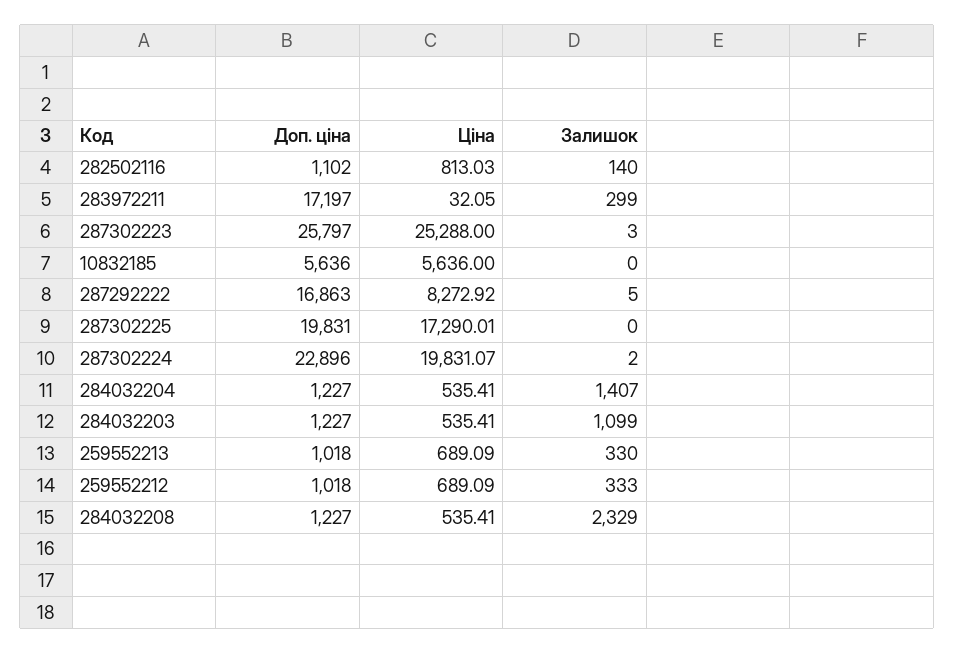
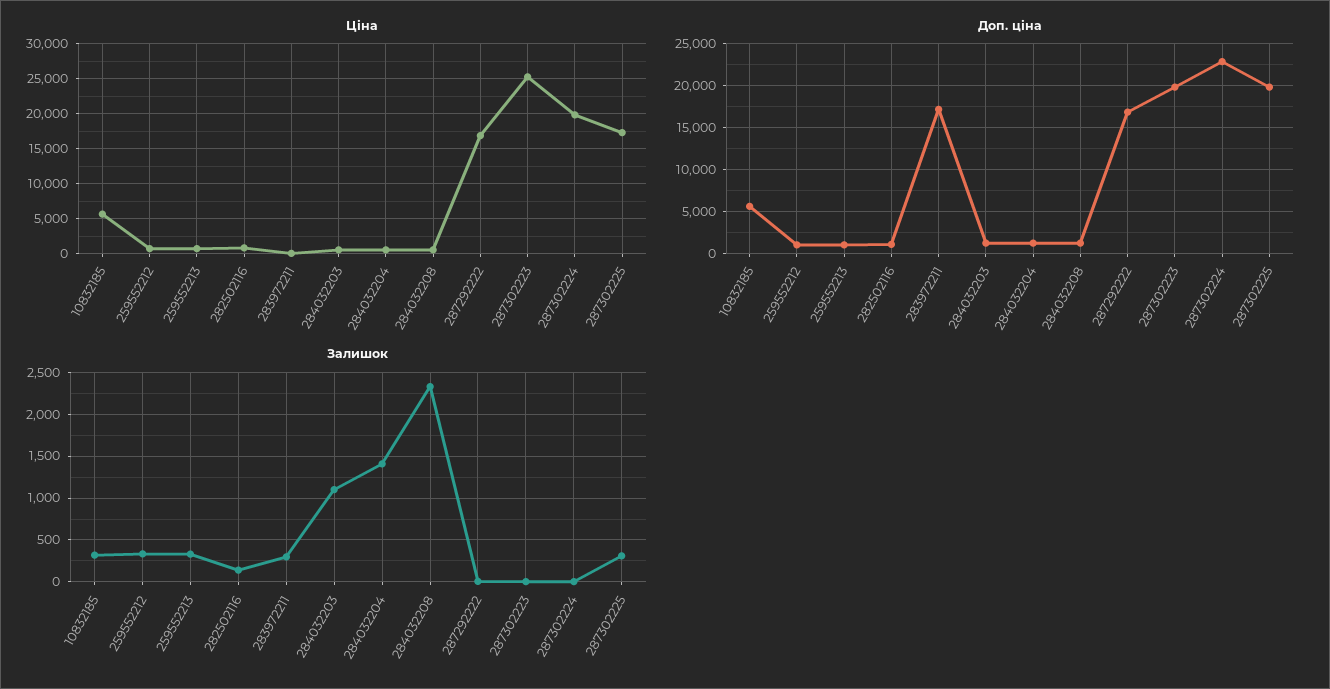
  {
    "Доп. ціна": {
      "282502116": 1102,
      "283972211": 17197,
-     "287302223": 25797,
+     "287302223": 20000,
      "10832185": 5636,
      "287292222": 16863,
      "287302225": 19831,
      "287302224": 22896,
      "284032204": 1227,
      "284032203": 1227,
      "259552213": 1018,
      "259552212": 1018,
      "284032208": 1227
    },
    "Ціна": {
      "282502116": 813.03,
      "283972211": 32.05,
      "287302223": 25288,
      "10832185": 5636,
-     "287292222": 8272.92,
+     "287292222": 17000,
      "287302225": 17290.01,
      "287302224": 19831.07,
      "284032204": 535.41,
      "284032203": 535.41,
      "259552213": 689.09,
      "259552212": 689.09,
      "284032208": 535.41
    },
    "Залишок": {
      "282502116": 140,
      "283972211": 299,
      "287302223": 3,
-     "10832185": 0,
+     "10832185": 300,
      "287292222": 5,
-     "287302225": 0,
+     "287302225": 300,
      "287302224": 2,
      "284032204": 1407,
      "284032203": 1099,
      "259552213": 330,
      "259552212": 333,
      "284032208": 2329
    }
  }

